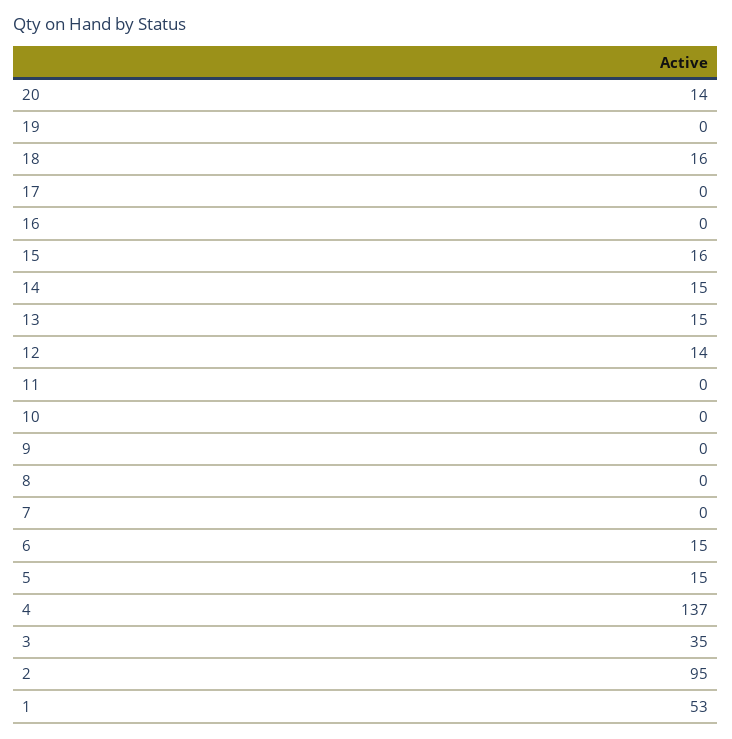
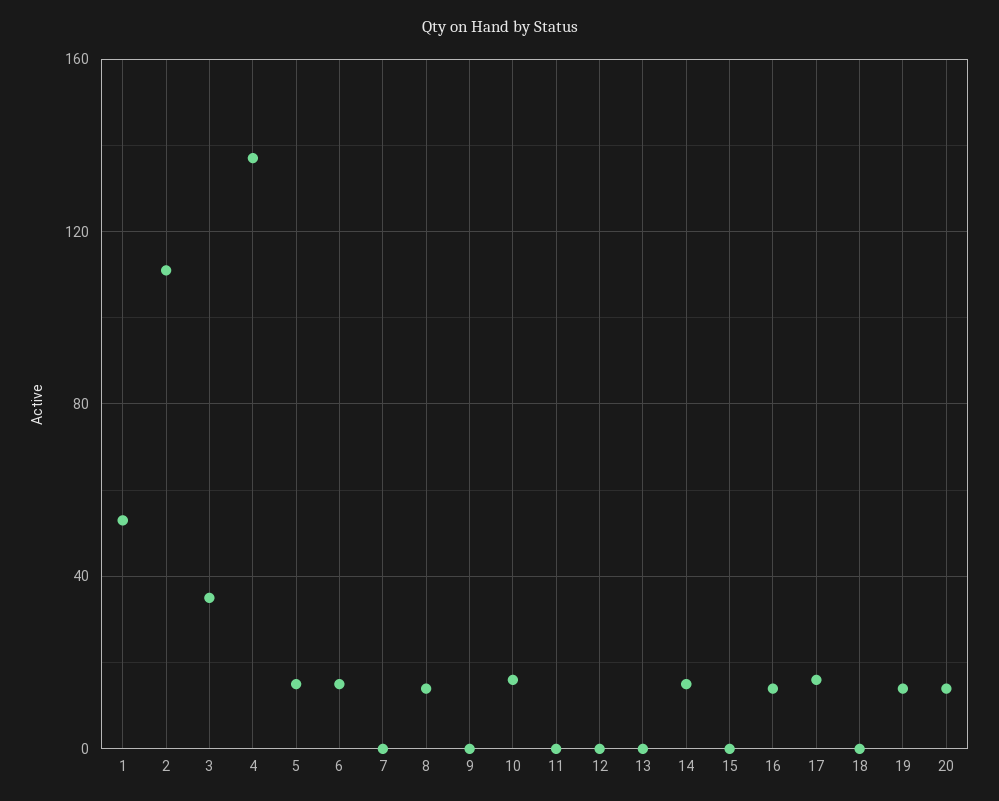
  {
    "20": 14,
-   "19": 0,
+   "19": 15,
-   "18": 16,
+   "18": 0,
-   "17": 0,
+   "17": 15,
-   "16": 0,
+   "16": 15,
-   "15": 16,
+   "15": 0,
    "14": 15,
-   "13": 15,
+   "13": 0,
-   "12": 14,
+   "12": 0,
    "11": 0,
-   "10": 0,
+   "10": 15,
    "9": 0,
-   "8": 0,
+   "8": 15,
    "7": 0,
    "6": 15,
    "5": 15,
    "4": 137,
    "3": 35,
-   "2": 95,
+   "2": 110,
    "1": 53
  }

